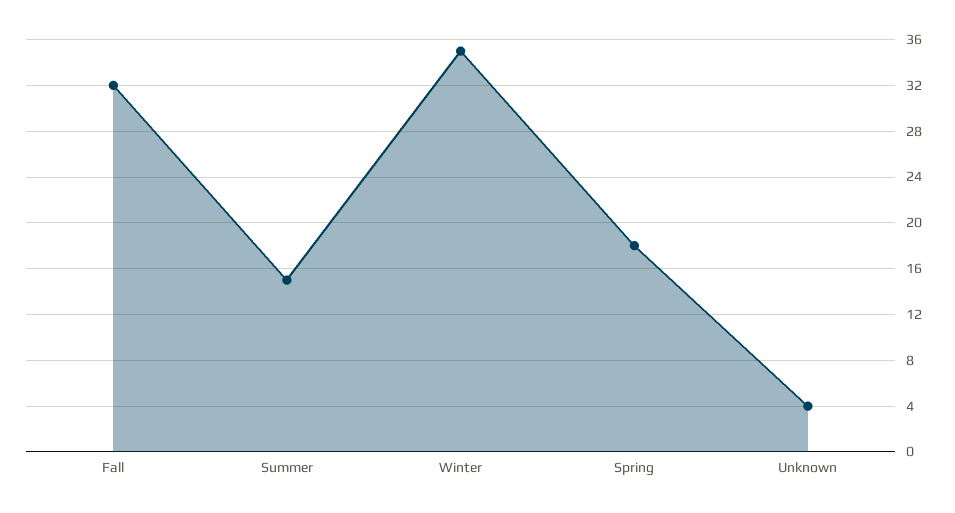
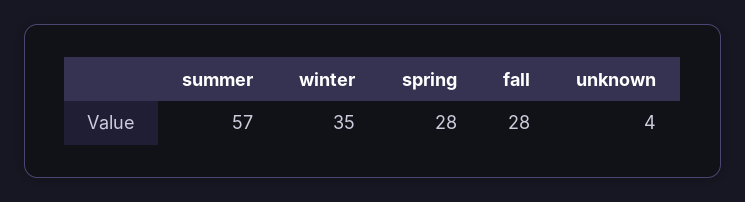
  {
-   "Fall": 32,
+   "Fall": 28,
-   "Summer": 15,
+   "Summer": 57,
    "Winter": 35,
-   "Spring": 18,
+   "Spring": 28,
    "Unknown": 4
  }

